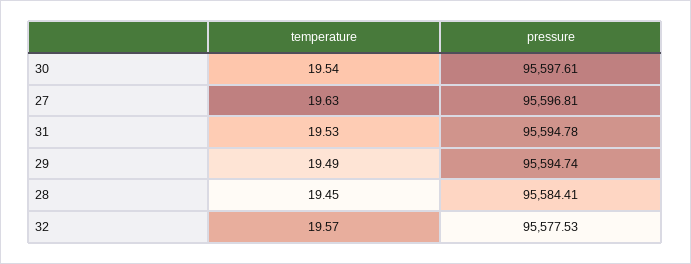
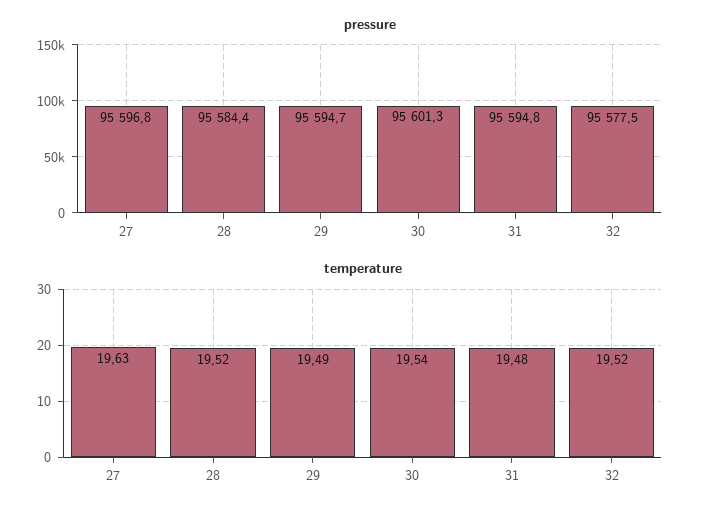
  {
    "temperature": {
      "30": 19.54,
      "27": 19.63,
-     "31": 19.53,
+     "31": 19.48,
      "29": 19.49,
-     "28": 19.45,
+     "28": 19.52,
-     "32": 19.57
+     "32": 19.52
    },
    "pressure": {
-     "30": 95597.61,
+     "30": 95601.3,
      "27": 95596.81,
      "31": 95594.78,
      "29": 95594.74,
      "28": 95584.41,
      "32": 95577.53
    }
  }

